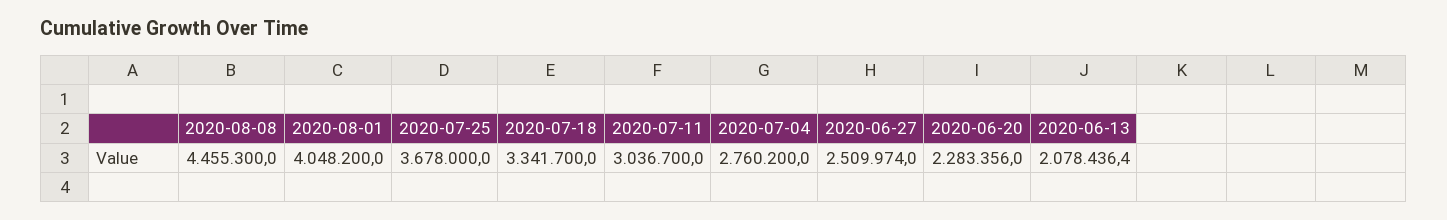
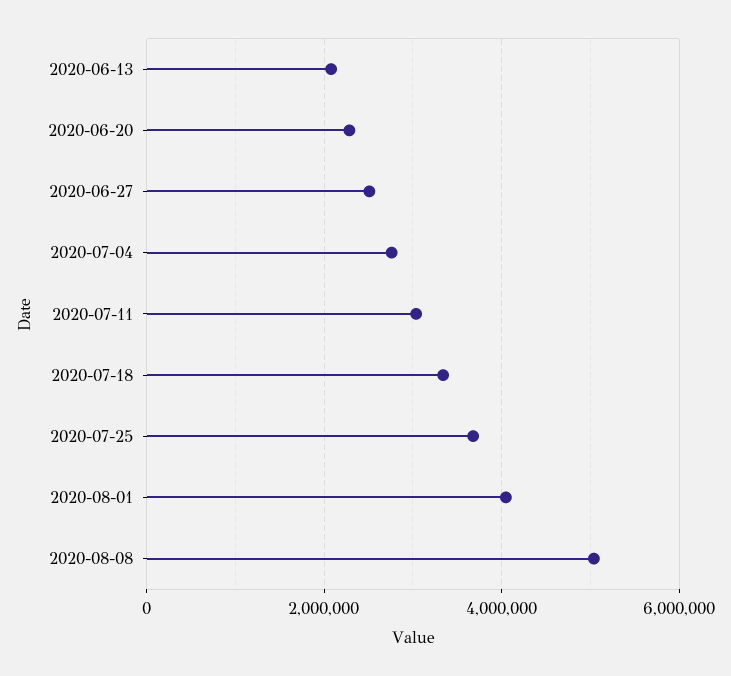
  {
-   "2020-08-08": 4455300,
+   "2020-08-08": 5000000,
    "2020-08-01": 4048200,
    "2020-07-25": 3678000,
    "2020-07-18": 3341700,
    "2020-07-11": 3036700,
    "2020-07-04": 2760200,
    "2020-06-27": 2509974,
    "2020-06-20": 2283356,
    "2020-06-13": 2078436.4
  }

